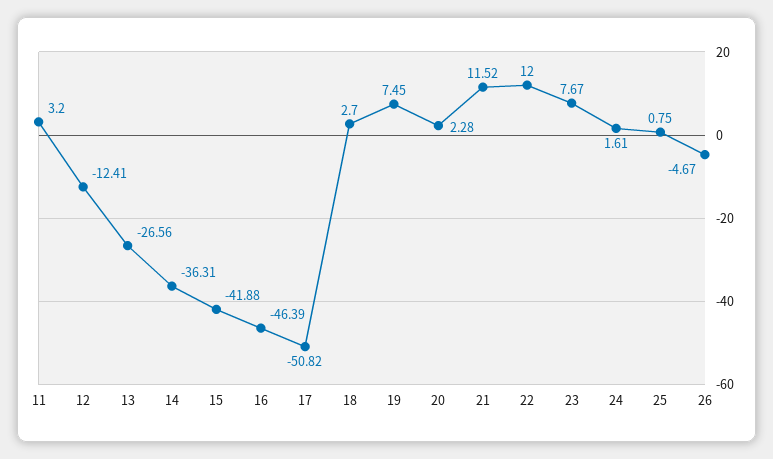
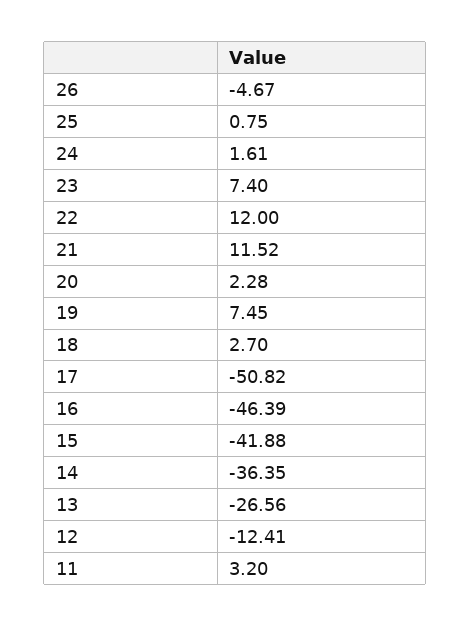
  {
    "11": 3.2,
    "12": -12.41,
    "13": -26.56,
-   "14": -36.31,
+   "14": -36.35,
    "15": -41.88,
    "16": -46.39,
    "17": -50.82,
    "18": 2.7,
    "19": 7.45,
    "20": 2.28,
    "21": 11.52,
    "22": 12,
-   "23": 7.67,
+   "23": 7.4,
    "24": 1.61,
    "25": 0.75,
    "26": -4.67
  }

